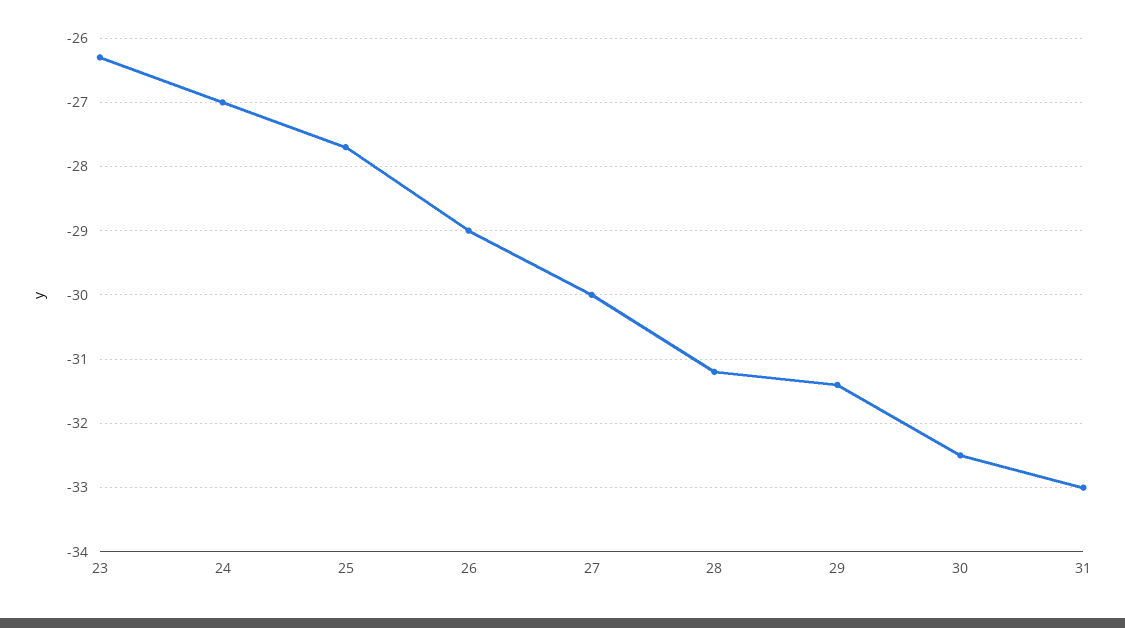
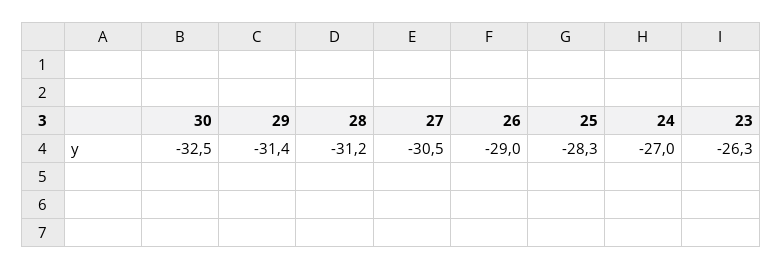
  {
    "23": -26.3,
    "24": -27,
-   "25": -27.7,
+   "25": -28.3,
    "26": -29,
-   "27": -30,
+   "27": -30.5,
    "28": -31.2,
    "29": -31.4,
-   "30": -32.5,
+   "30": -32.5
-   "31": -33
  }

